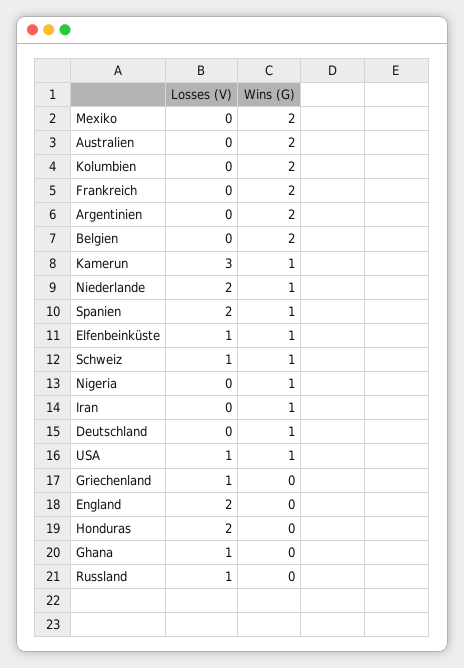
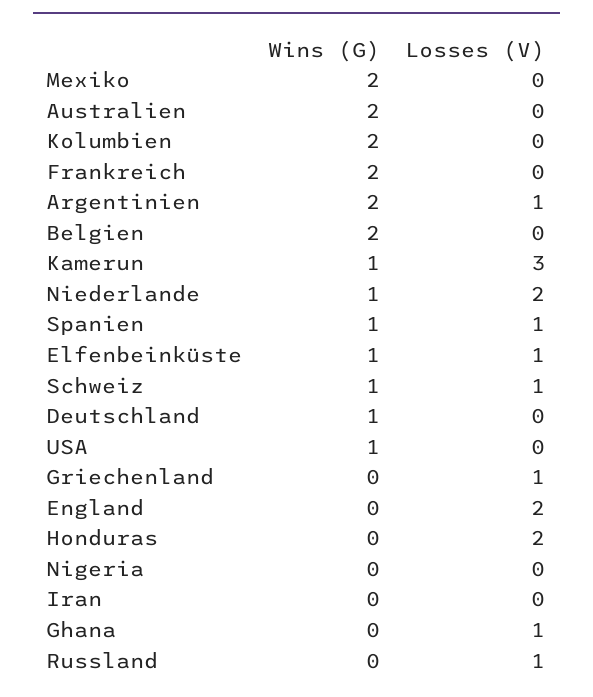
  {
    "Losses (V)": {
      "Mexiko": 0,
      "Australien": 0,
      "Kolumbien": 0,
      "Frankreich": 0,
-     "Argentinien": 0,
+     "Argentinien": 1,
      "Belgien": 0,
      "Kamerun": 3,
      "Niederlande": 2,
-     "Spanien": 2,
+     "Spanien": 1,
      "Elfenbeinküste": 1,
      "Schweiz": 1,
      "Nigeria": 0,
      "Iran": 0,
      "Deutschland": 0,
-     "USA": 1,
+     "USA": 0,
      "Griechenland": 1,
      "England": 2,
      "Honduras": 2,
      "Ghana": 1,
      "Russland": 1
    },
    "Wins (G)": {
      "Mexiko": 2,
      "Australien": 2,
      "Kolumbien": 2,
      "Frankreich": 2,
      "Argentinien": 2,
      "Belgien": 2,
      "Kamerun": 1,
      "Niederlande": 1,
      "Spanien": 1,
      "Elfenbeinküste": 1,
      "Schweiz": 1,
-     "Nigeria": 1,
+     "Nigeria": 0,
-     "Iran": 1,
+     "Iran": 0,
      "Deutschland": 1,
      "USA": 1,
      "Griechenland": 0,
      "England": 0,
      "Honduras": 0,
      "Ghana": 0,
      "Russland": 0
    }
  }

